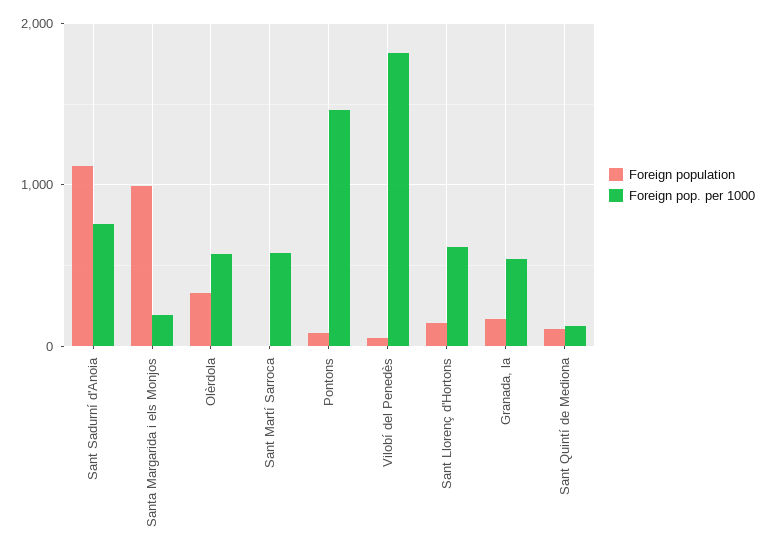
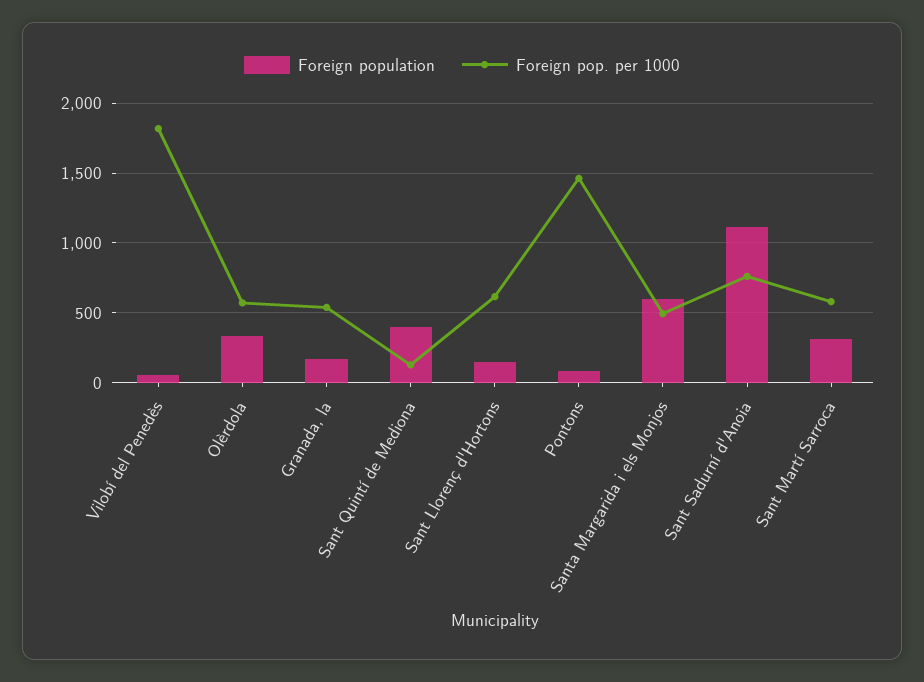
  {
    "Foreign population": {
      "Sant Sadurní d'Anoia": 1100,
-     "Santa Margarida i els Monjos": 1000,
+     "Santa Margarida i els Monjos": 600,
      "Olèrdola": 350,
-     "Sant Martí Sarroca": 0,
+     "Sant Martí Sarroca": 300,
      "Pontons": 100,
      "Vilobí del Penedès": 50,
      "Sant Llorenç d'Hortons": 150,
      "Granada, la": 150,
-     "Sant Quintí de Mediona": 100
+     "Sant Quintí de Mediona": 400
    },
    "Foreign pop. per 1000": {
      "Sant Sadurní d'Anoia": 750,
-     "Santa Margarida i els Monjos": 200,
+     "Santa Margarida i els Monjos": 500,
      "Olèrdola": 550,
      "Sant Martí Sarroca": 600,
      "Pontons": 1450,
      "Vilobí del Penedès": 1800,
      "Sant Llorenç d'Hortons": 600,
      "Granada, la": 550,
      "Sant Quintí de Mediona": 150
    }
  }

